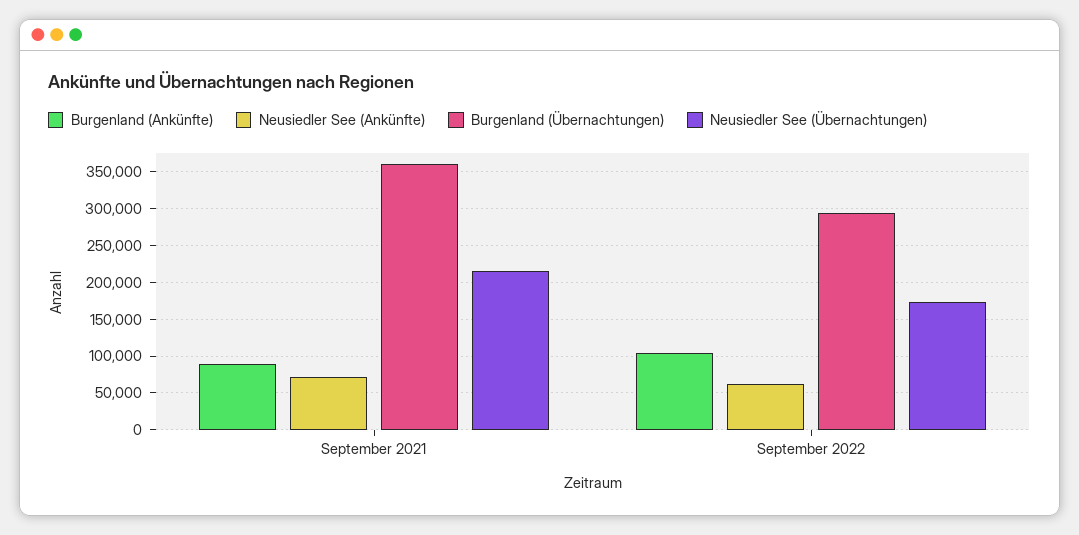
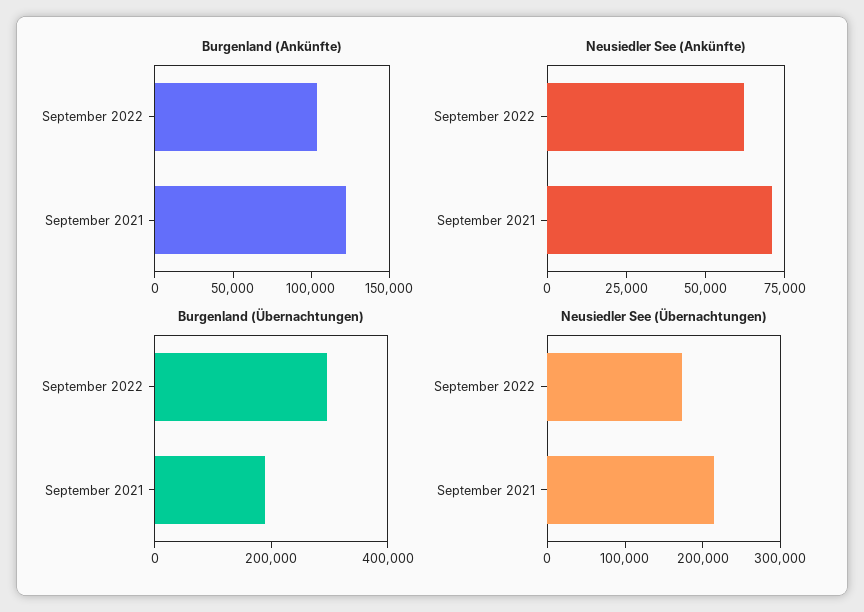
  {
    "Burgenland (Ankünfte)": {
-     "September 2021": 90000,
+     "September 2021": 120000,
      "September 2022": 100000
    },
    "Neusiedler See (Ankünfte)": {
      "September 2021": 70000,
      "September 2022": 60000
    },
    "Burgenland (Übernachtungen)": {
-     "September 2021": 360000,
+     "September 2021": 200000,
      "September 2022": 290000
    },
    "Neusiedler See (Übernachtungen)": {
      "September 2021": 220000,
      "September 2022": 170000
    }
  }

